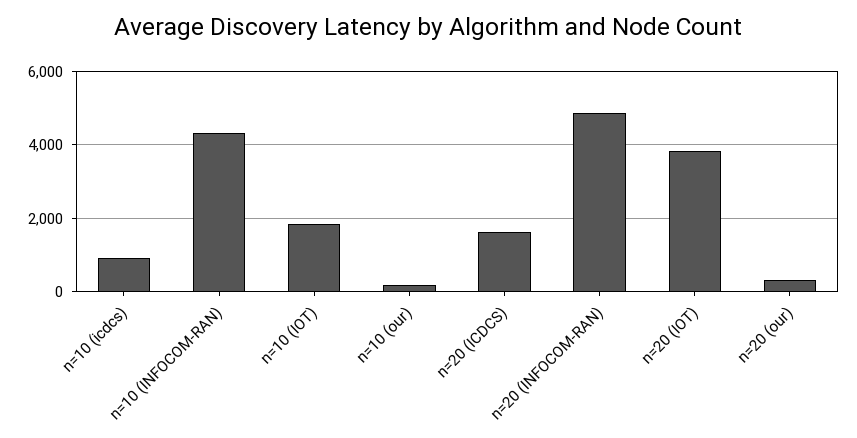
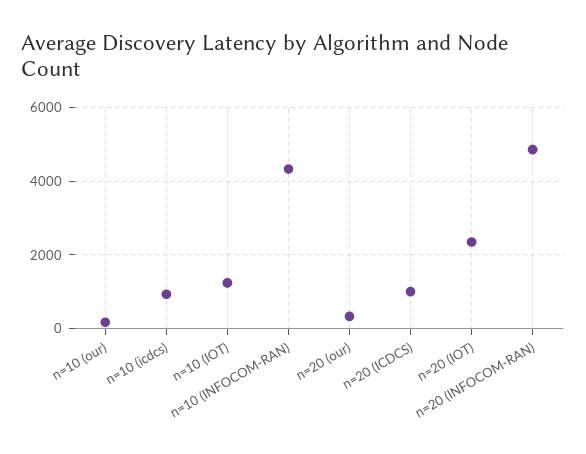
  {
    "n=10 (icdcs)": 1000,
    "n=10 (INFOCOM-RAN)": 4400,
-   "n=10 (IOT)": 1800,
+   "n=10 (IOT)": 1200,
    "n=10 (our)": 200,
-   "n=20 (ICDCS)": 1600,
+   "n=20 (ICDCS)": 1000,
    "n=20 (INFOCOM-RAN)": 4800,
-   "n=20 (IOT)": 3800,
+   "n=20 (IOT)": 2400,
    "n=20 (our)": 400
  }

